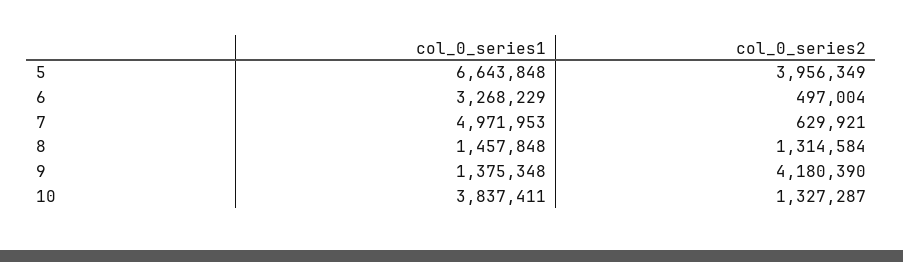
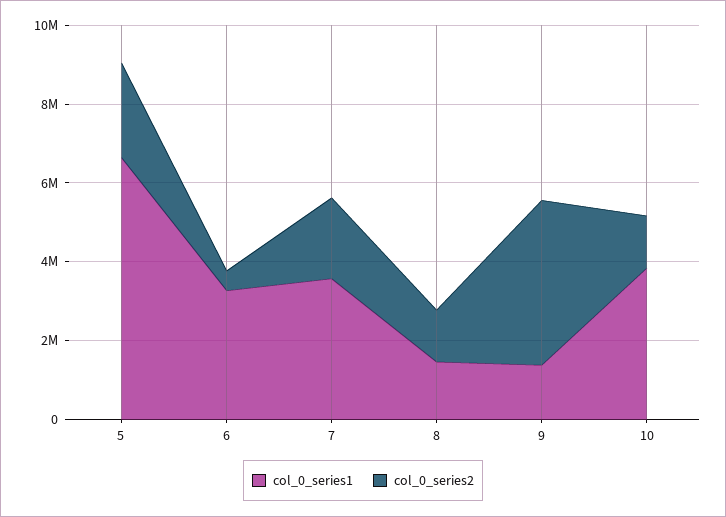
  {
    "col_0_series1": {
      "5": 6643848,
      "6": 3268229,
-     "7": 4971953,
+     "7": 3500000,
      "8": 1457848,
      "9": 1375348,
      "10": 3837411
    },
    "col_0_series2": {
-     "5": 3956349,
+     "5": 2500000,
      "6": 497004,
-     "7": 629921,
+     "7": 2000000,
      "8": 1314584,
      "9": 4180390,
      "10": 1327287
    }
  }

